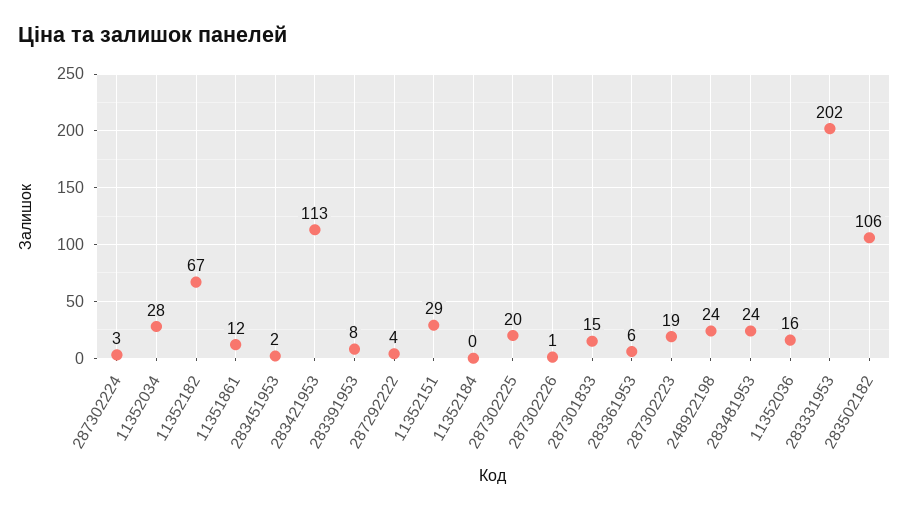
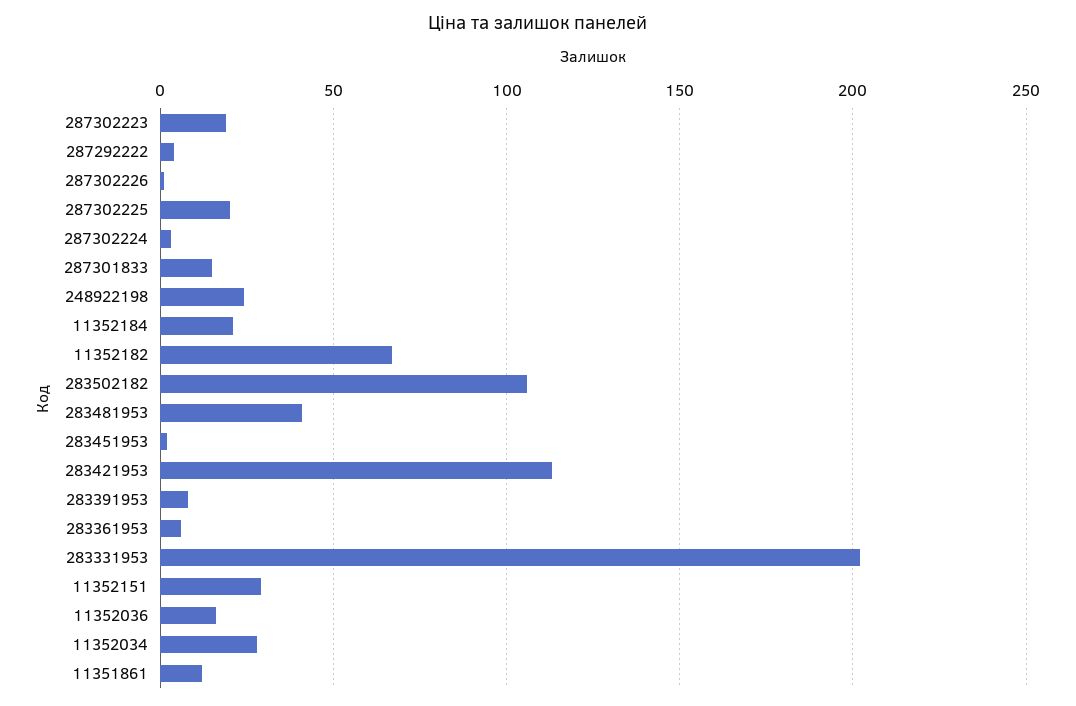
  {
    "287302224": 3,
    "11352034": 28,
    "11352182": 67,
    "11351861": 12,
    "283451953": 2,
    "283421953": 113,
    "283391953": 8,
    "287292222": 4,
    "11352151": 29,
-   "11352184": 0,
+   "11352184": 20,
    "287302225": 20,
    "287302226": 1,
    "287301833": 15,
    "283361953": 6,
    "287302223": 19,
    "248922198": 24,
-   "283481953": 24,
+   "283481953": 40,
    "11352036": 16,
    "283331953": 202,
    "283502182": 106
  }

